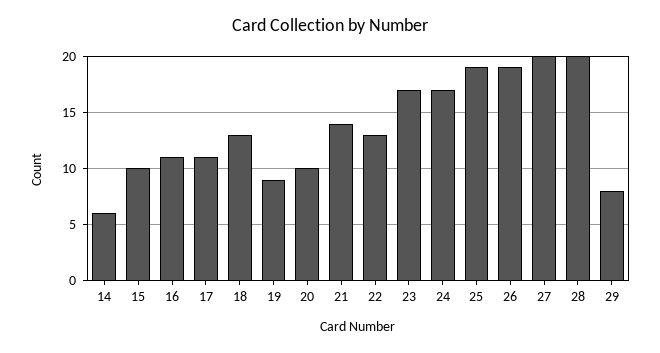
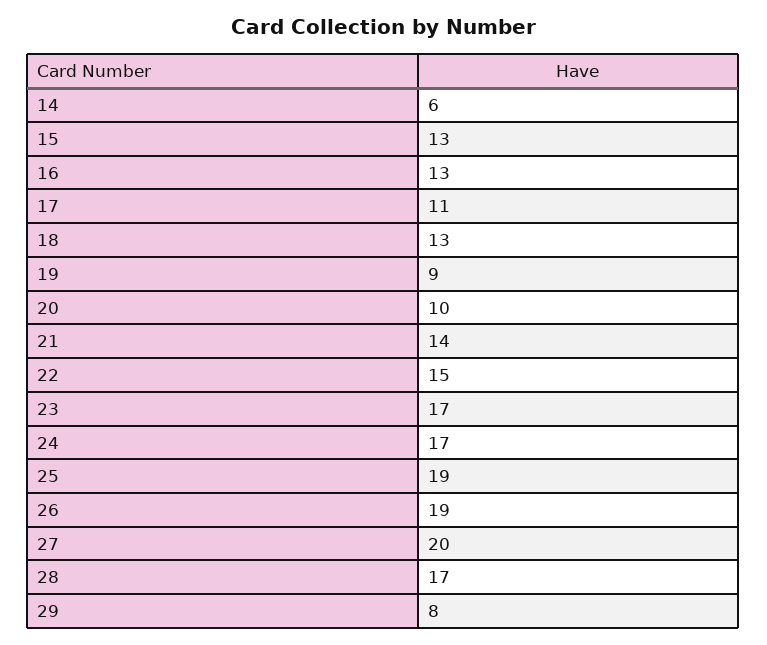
  {
    "14": 6,
-   "15": 10,
+   "15": 13,
-   "16": 11,
+   "16": 13,
    "17": 11,
    "18": 13,
    "19": 9,
    "20": 10,
    "21": 14,
-   "22": 13,
+   "22": 15,
    "23": 17,
    "24": 17,
    "25": 19,
    "26": 19,
    "27": 20,
-   "28": 20,
+   "28": 17,
    "29": 8
  }

